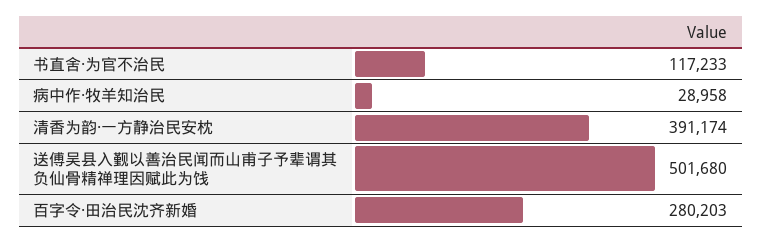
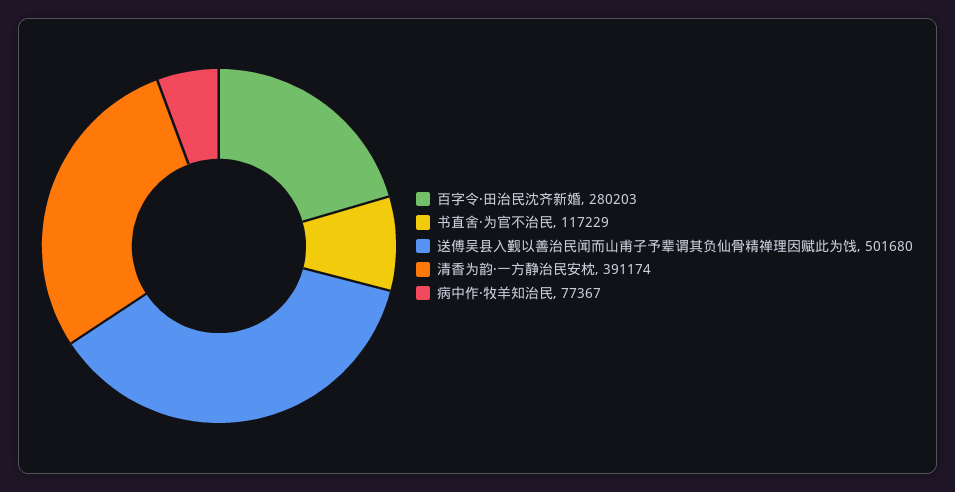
  {
-   "书直舍·为官不治民": 117233,
+   "书直舍·为官不治民": 117229,
-   "病中作·牧羊知治民": 28958,
+   "病中作·牧羊知治民": 77367,
    "清香为韵·一方静治民安枕": 391174,
    "送傅吴县入觐以善治民闻而山甫子予辈谓其负仙骨精禅理因赋此为饯": 501680,
    "百字令·田治民沈齐新婚": 280203
  }

